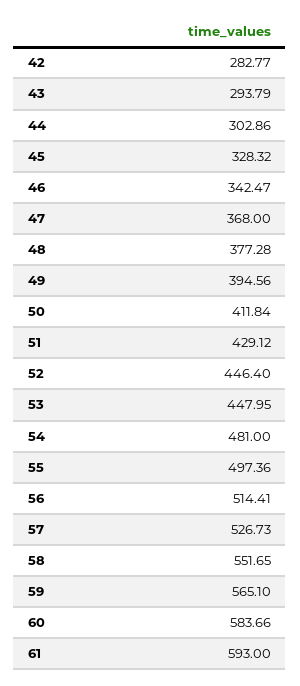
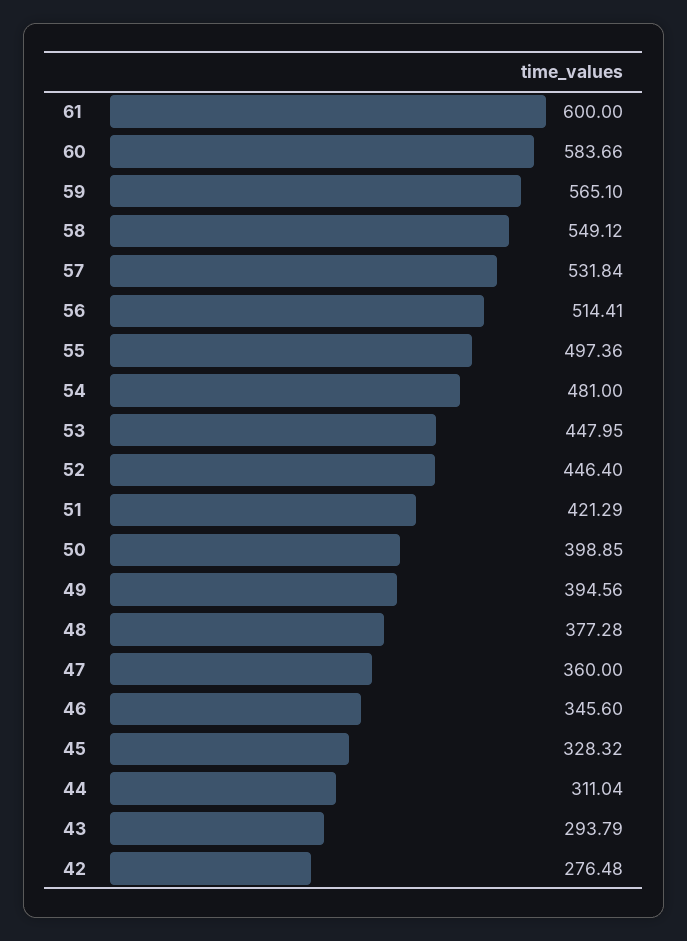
  {
-   "42": 282.77,
+   "42": 276.48,
    "43": 293.79,
-   "44": 302.86,
+   "44": 311.04,
    "45": 328.32,
-   "46": 342.47,
+   "46": 345.6,
-   "47": 368,
+   "47": 360,
    "48": 377.28,
    "49": 394.56,
-   "50": 411.84,
+   "50": 398.85,
-   "51": 429.12,
+   "51": 421.29,
    "52": 446.4,
    "53": 447.95,
    "54": 481,
    "55": 497.36,
    "56": 514.41,
-   "57": 526.73,
+   "57": 531.84,
-   "58": 551.65,
+   "58": 549.12,
    "59": 565.1,
    "60": 583.66,
-   "61": 593
+   "61": 600
  }

